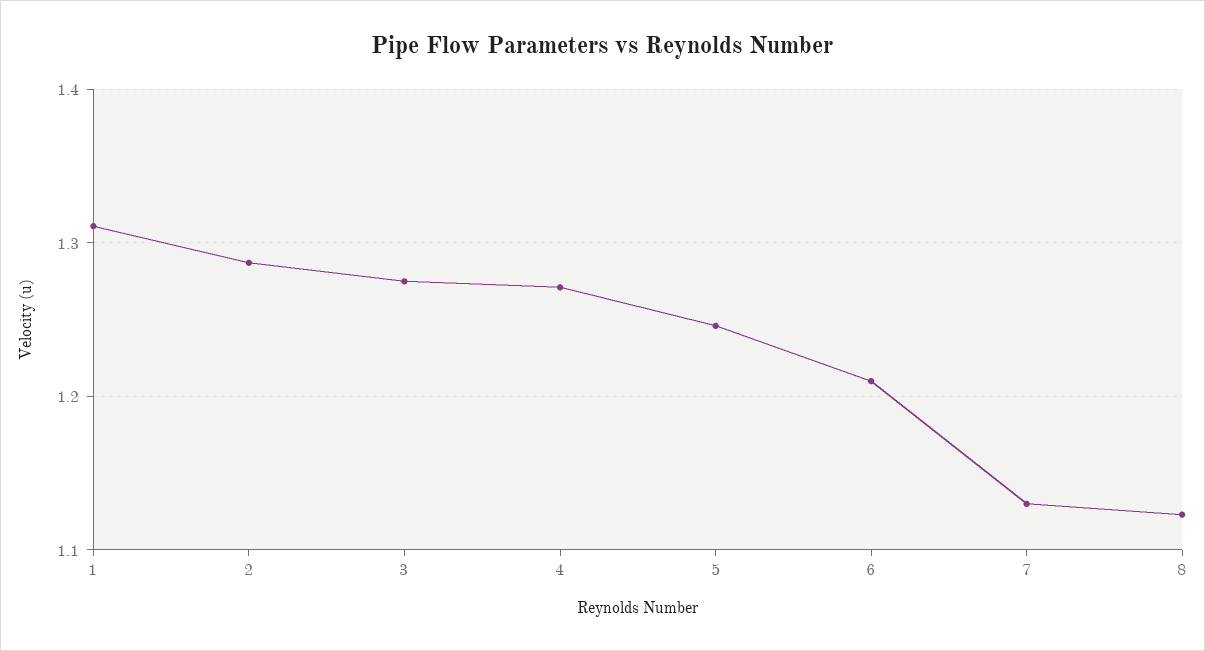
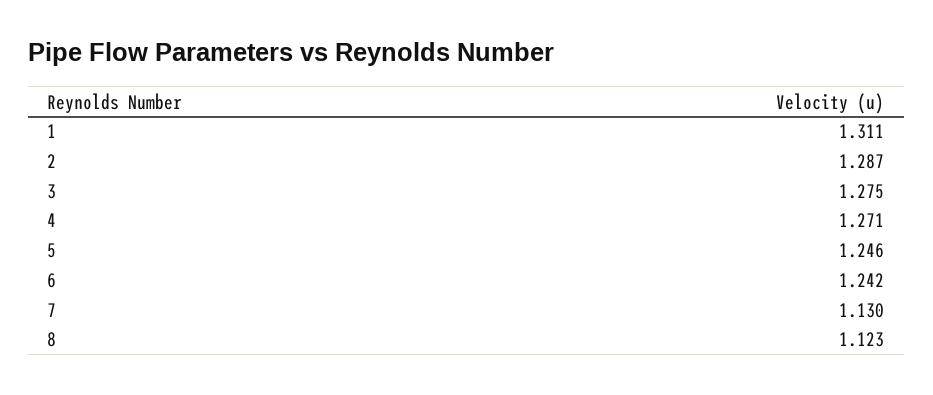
  {
    "1": 1.311,
    "2": 1.287,
    "3": 1.275,
    "4": 1.271,
    "5": 1.246,
-   "6": 1.21,
+   "6": 1.242,
    "7": 1.13,
    "8": 1.123
  }

